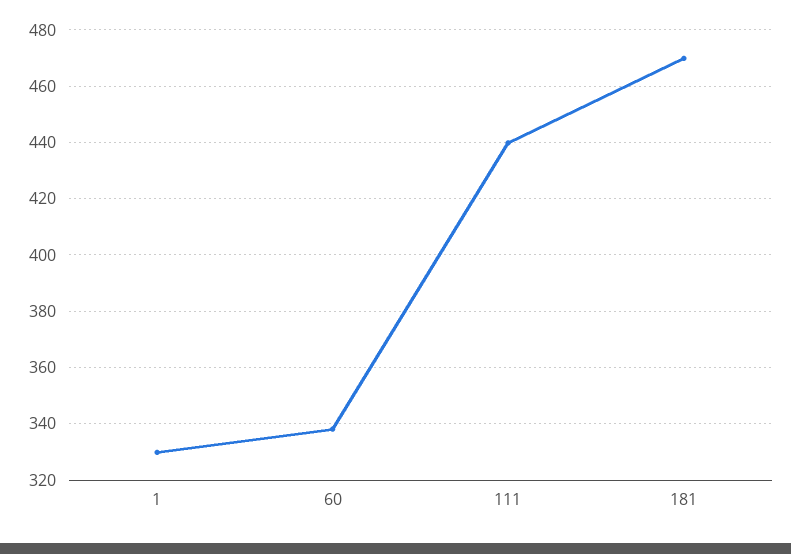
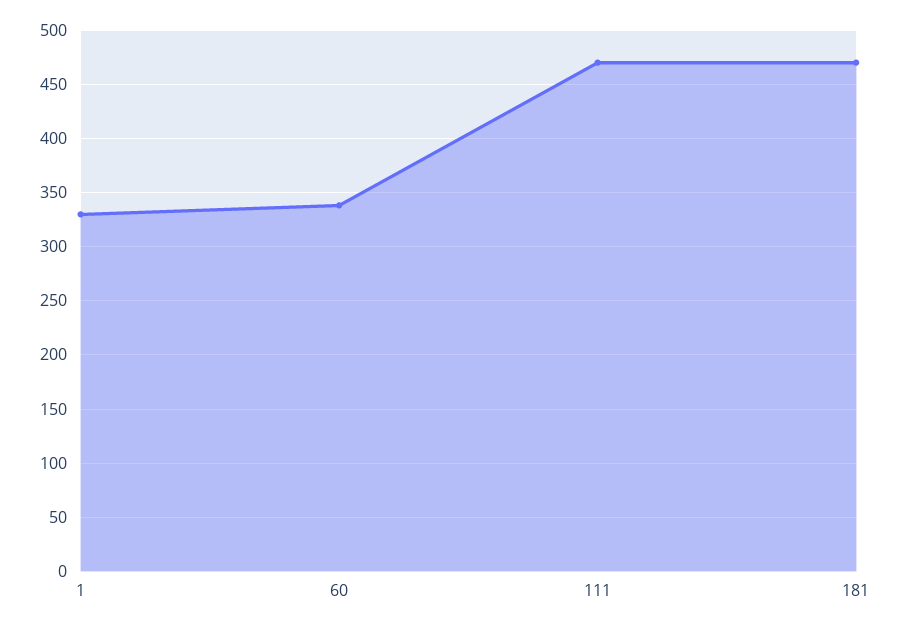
  {
    "1": 330,
    "60": 337.5,
-   "111": 440,
+   "111": 470,
    "181": 470
  }

